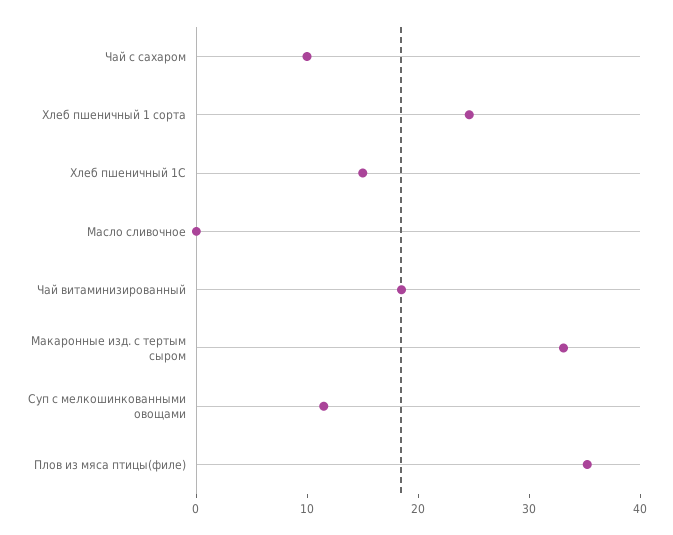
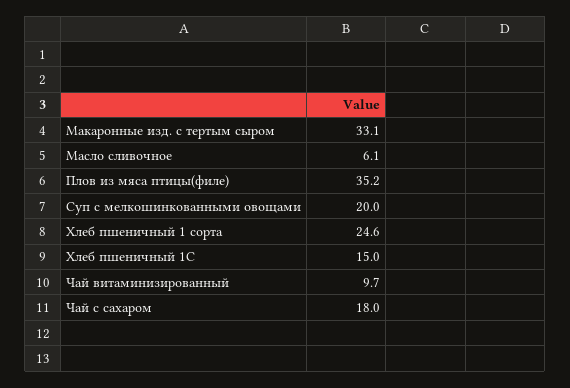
  {
-   "Чай с сахаром": 10,
+   "Чай с сахаром": 18,
    "Хлеб пшеничный 1 сорта": 24.6,
    "Хлеб пшеничный 1С": 15,
-   "Масло сливочное": 0,
+   "Масло сливочное": 6.1,
-   "Чай витаминизированный": 18,
+   "Чай витаминизированный": 9.7,
    "Макаронные изд. с тертым сыром": 33.1,
-   "Суп с мелкошинкованными овощами": 12,
+   "Суп с мелкошинкованными овощами": 20,
    "Плов из мяса птицы(филе)": 35.2
  }

